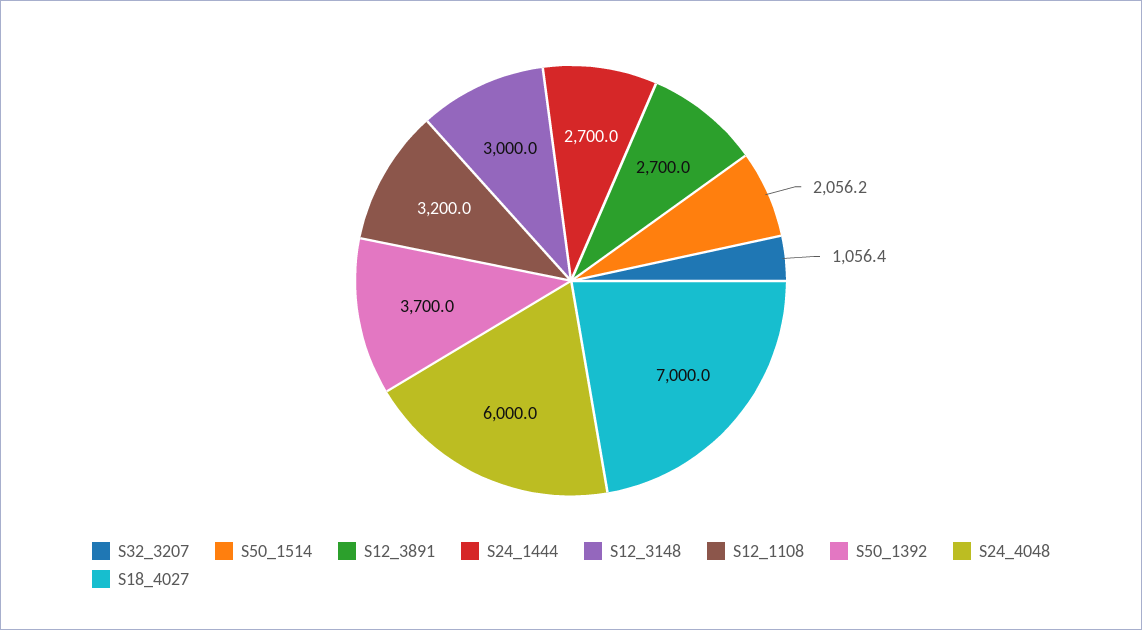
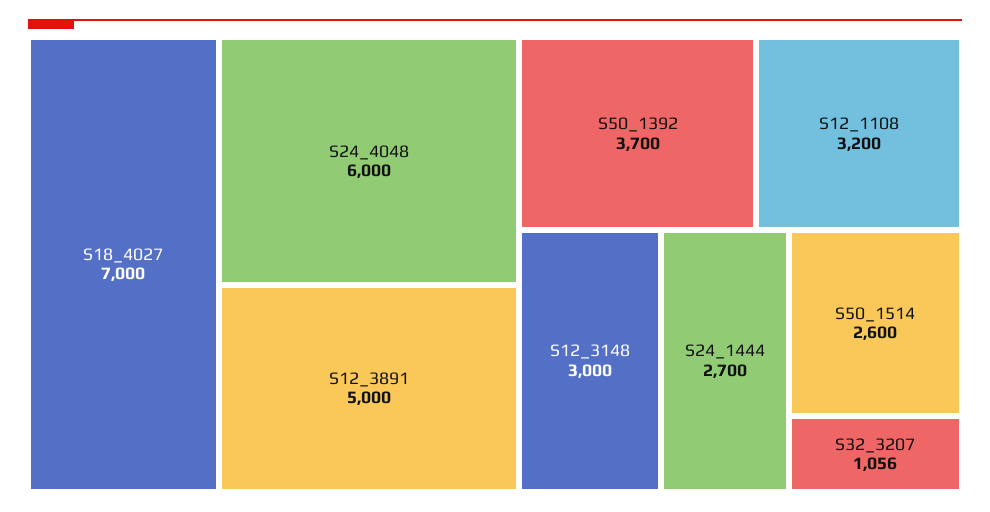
  {
    "S32_3207": 1056.4,
-   "S50_1514": 2056.2,
+   "S50_1514": 2600,
-   "S12_3891": 2700,
+   "S12_3891": 5000,
    "S24_1444": 2700,
    "S12_3148": 3000,
    "S12_1108": 3200,
    "S50_1392": 3700,
    "S24_4048": 6000,
    "S18_4027": 7000
  }

